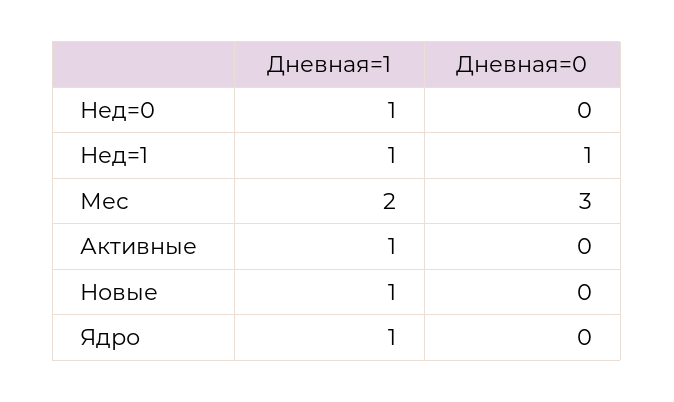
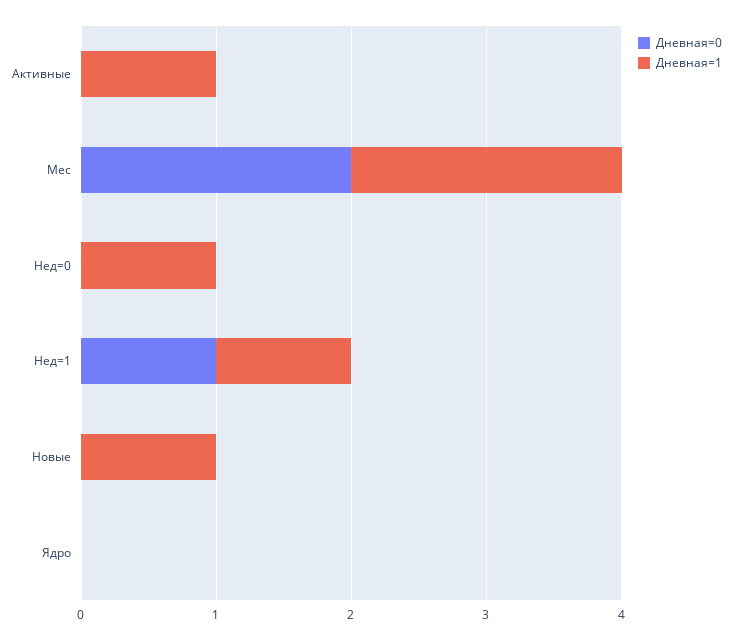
  {
    "Дневная=1": {
      "Нед=0": 1,
      "Нед=1": 1,
      "Мес": 2,
      "Активные": 1,
      "Новые": 1,
-     "Ядро": 1
+     "Ядро": 0
    },
    "Дневная=0": {
      "Нед=0": 0,
      "Нед=1": 1,
-     "Мес": 3,
+     "Мес": 2,
      "Активные": 0,
      "Новые": 0,
      "Ядро": 0
    }
  }

